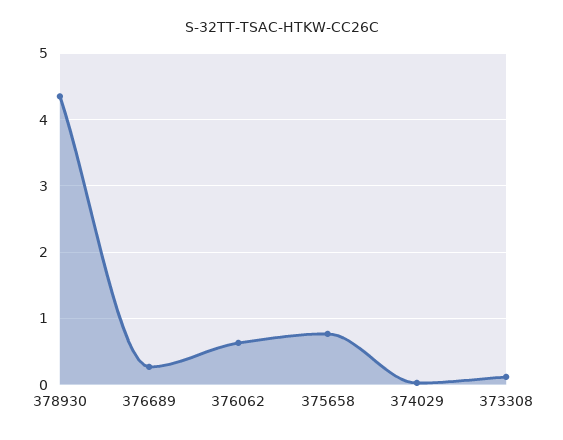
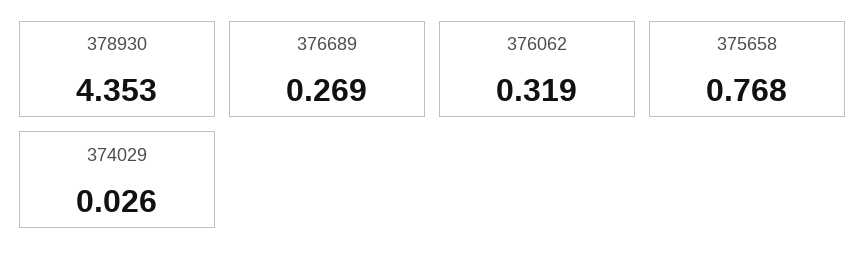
  {
    "378930": 4.353,
    "376689": 0.269,
-   "376062": 0.6,
+   "376062": 0.319,
    "375658": 0.768,
-   "374029": 0.026,
+   "374029": 0.026
-   "373308": 0.1
  }

